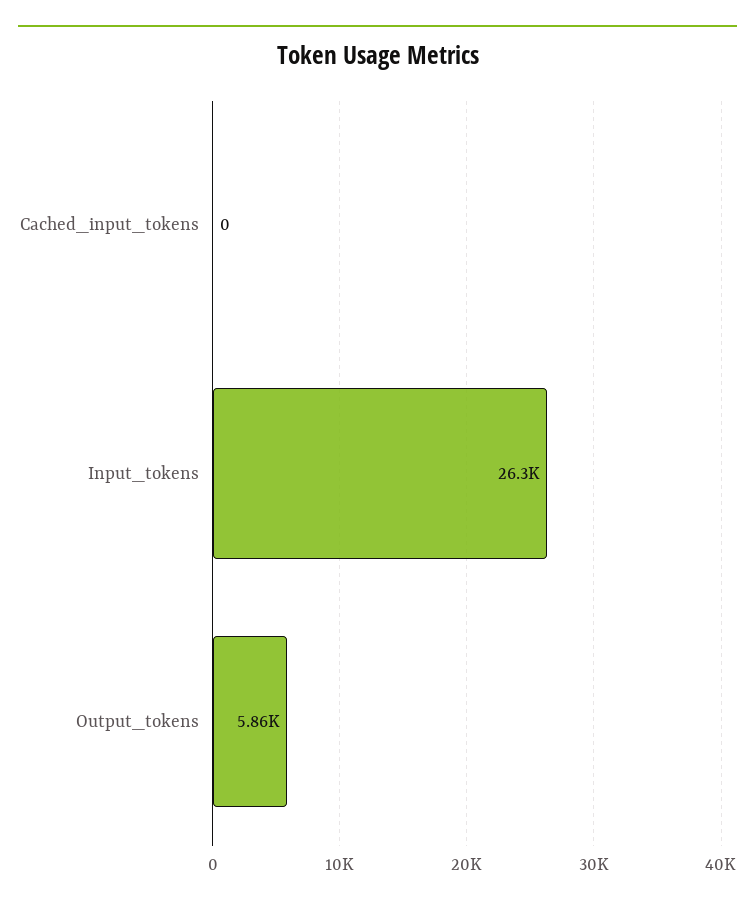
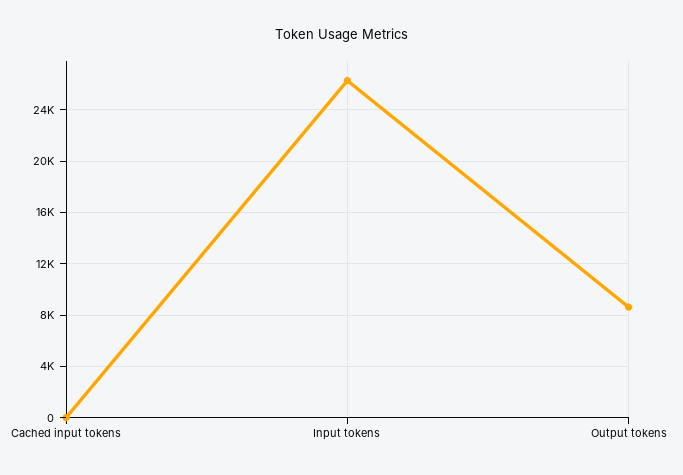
  {
    "Cached_input_tokens": 0,
    "Input_tokens": 26300,
-   "Output_tokens": 5860
+   "Output_tokens": 8500
  }

